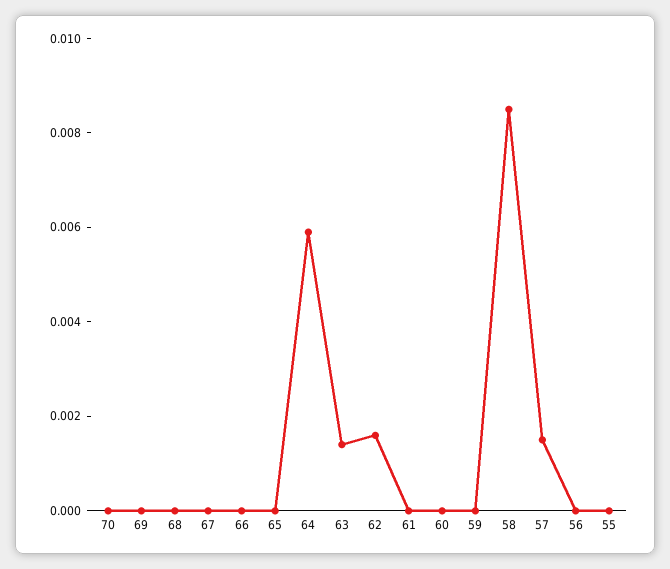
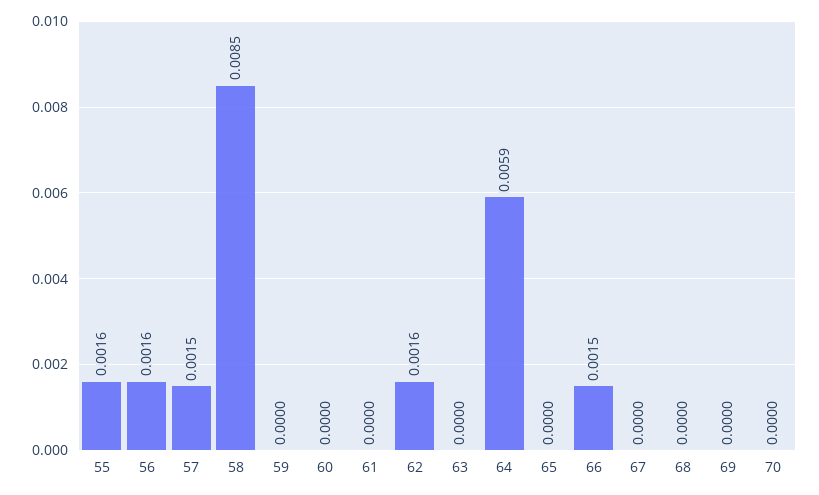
  {
    "70": 0,
    "69": 0,
    "68": 0,
    "67": 0,
-   "66": 0,
+   "66": 0.0015,
    "65": 0,
    "64": 0.0059,
-   "63": 0.0015,
+   "63": 0,
    "62": 0.0016,
    "61": 0,
    "60": 0,
    "59": 0,
    "58": 0.0085,
    "57": 0.0015,
-   "56": 0,
+   "56": 0.0016,
-   "55": 0
+   "55": 0.0016
  }

